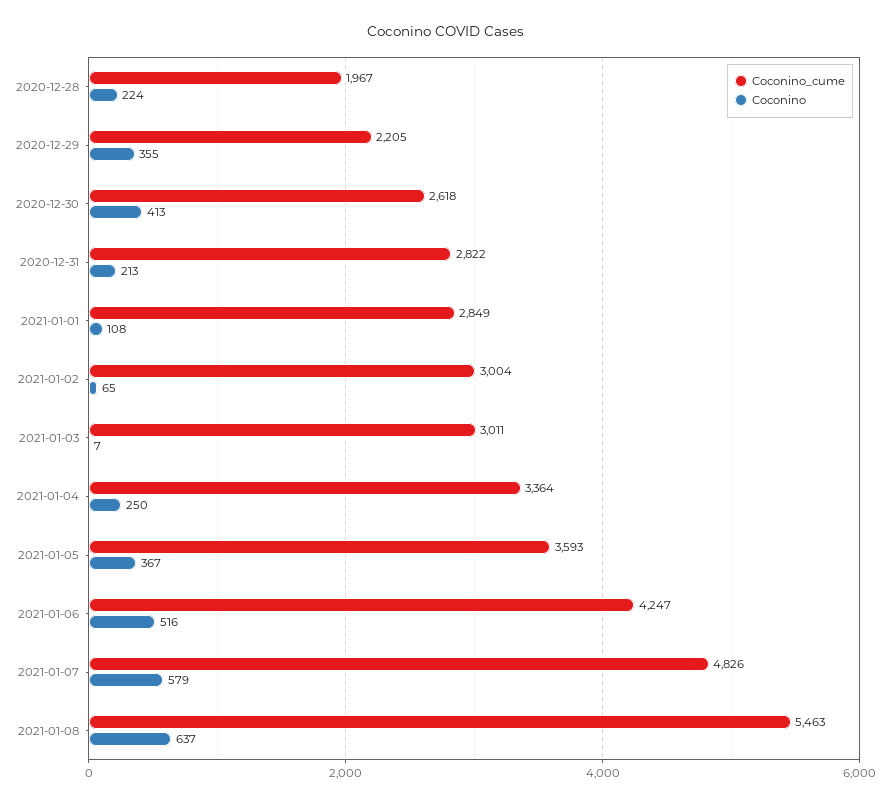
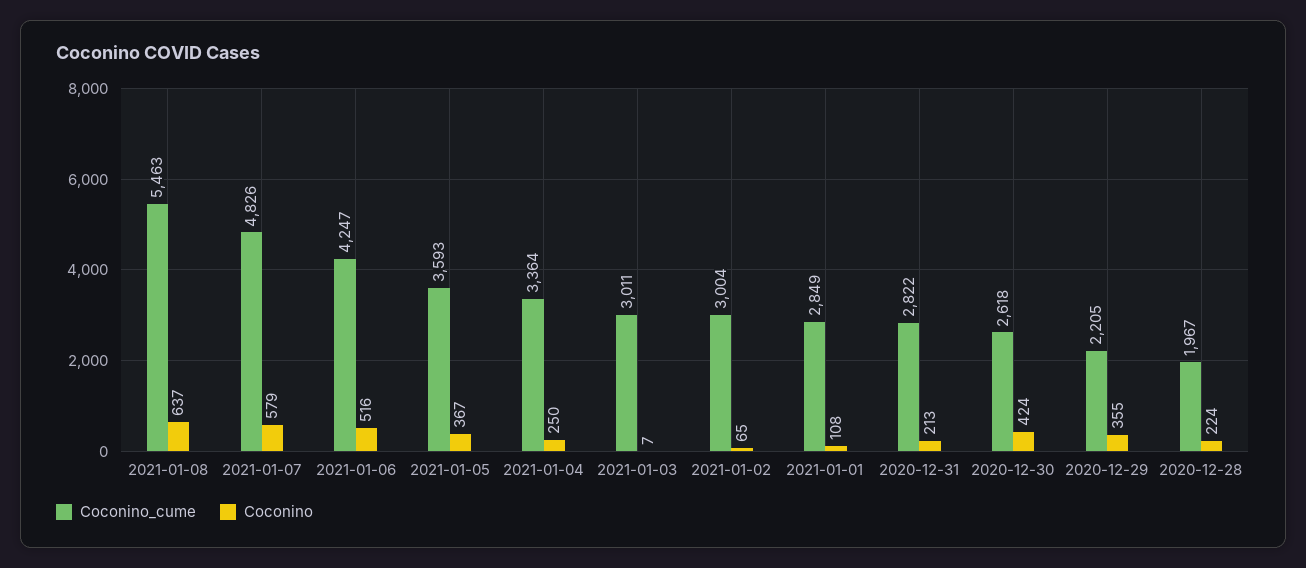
  {
    "Coconino_cume": {
      "2020-12-28": 1967,
      "2020-12-29": 2205,
      "2020-12-30": 2618,
      "2020-12-31": 2822,
      "2021-01-01": 2849,
      "2021-01-02": 3004,
      "2021-01-03": 3011,
      "2021-01-04": 3364,
      "2021-01-05": 3593,
      "2021-01-06": 4247,
      "2021-01-07": 4826,
      "2021-01-08": 5463
    },
    "Coconino": {
      "2020-12-28": 224,
      "2020-12-29": 355,
-     "2020-12-30": 413,
+     "2020-12-30": 424,
      "2020-12-31": 213,
      "2021-01-01": 108,
      "2021-01-02": 65,
      "2021-01-03": 7,
      "2021-01-04": 250,
      "2021-01-05": 367,
      "2021-01-06": 516,
      "2021-01-07": 579,
      "2021-01-08": 637
    }
  }

